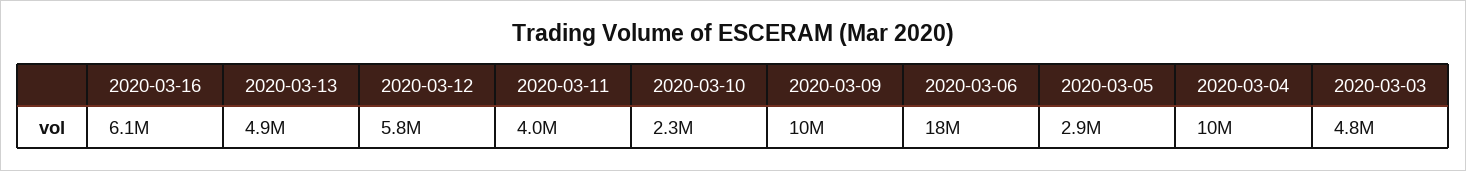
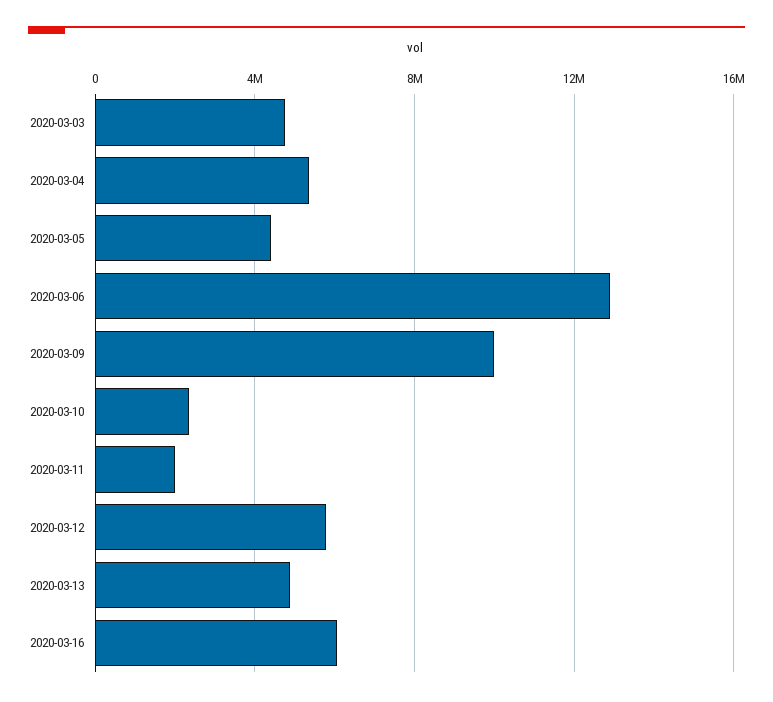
  {
    "2020-03-16": 6100000,
    "2020-03-13": 4900000,
    "2020-03-12": 5800000,
-   "2020-03-11": 4000000,
+   "2020-03-11": 2000000,
    "2020-03-10": 2300000,
    "2020-03-09": 10000000,
-   "2020-03-06": 18000000,
+   "2020-03-06": 13000000,
-   "2020-03-05": 2900000,
+   "2020-03-05": 4500000,
-   "2020-03-04": 10000000,
+   "2020-03-04": 5500000,
    "2020-03-03": 4800000
  }

